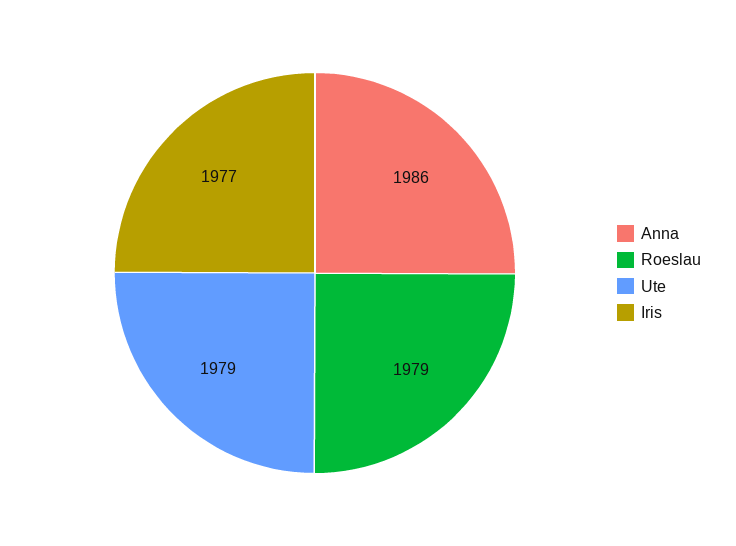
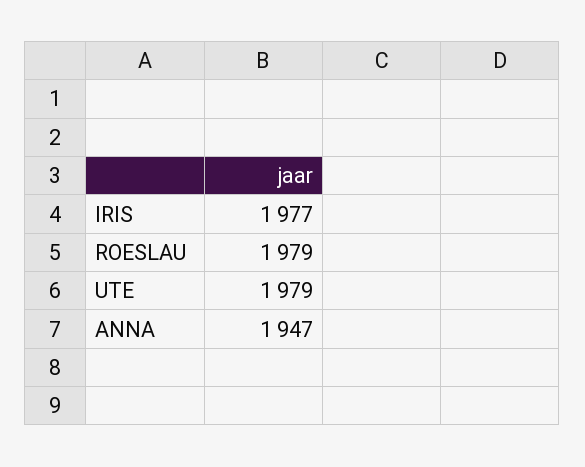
  {
-   "Anna": 1986,
+   "Anna": 1947,
    "Roeslau": 1979,
    "Ute": 1979,
    "Iris": 1977
  }

